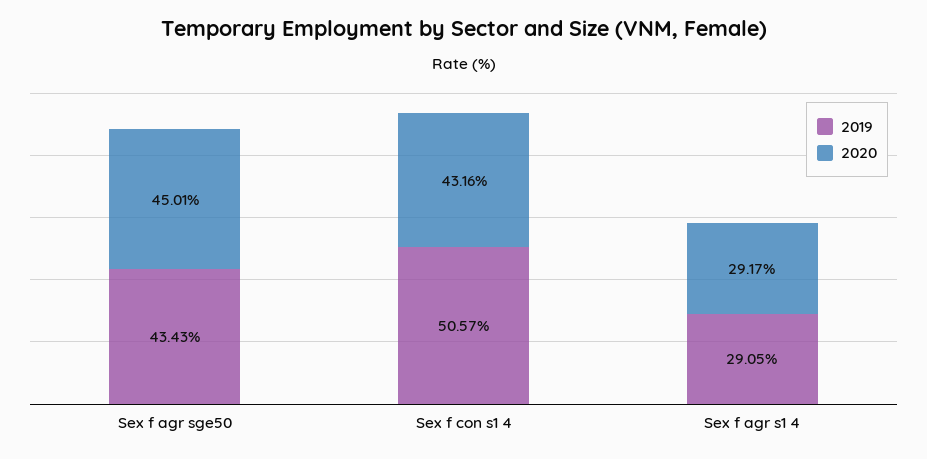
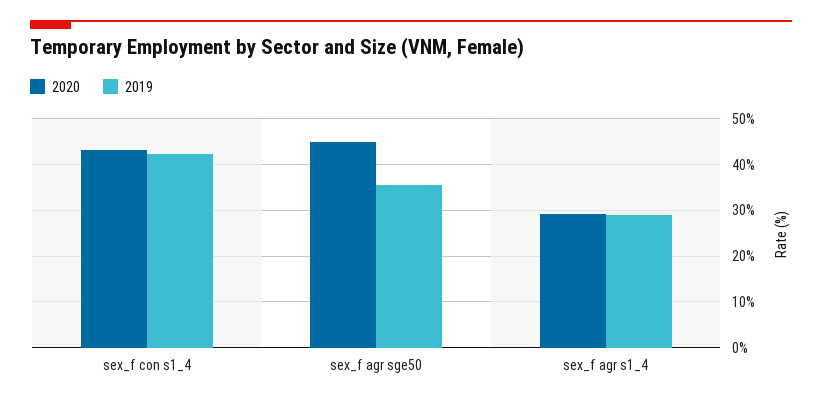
  {
    "2019": {
-     "Sex f agr sge50": 43.43,
+     "Sex f agr sge50": 36,
-     "Sex f con s1 4": 50.57,
+     "Sex f con s1 4": 42,
      "Sex f agr s1 4": 29.05
    },
    "2020": {
      "Sex f agr sge50": 45.01,
      "Sex f con s1 4": 43.16,
      "Sex f agr s1 4": 29.17
    }
  }

